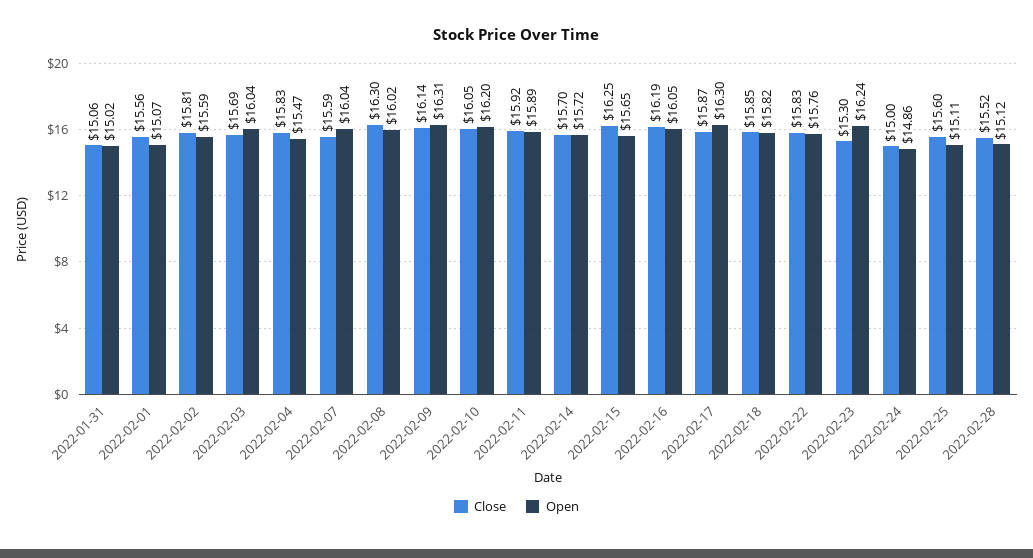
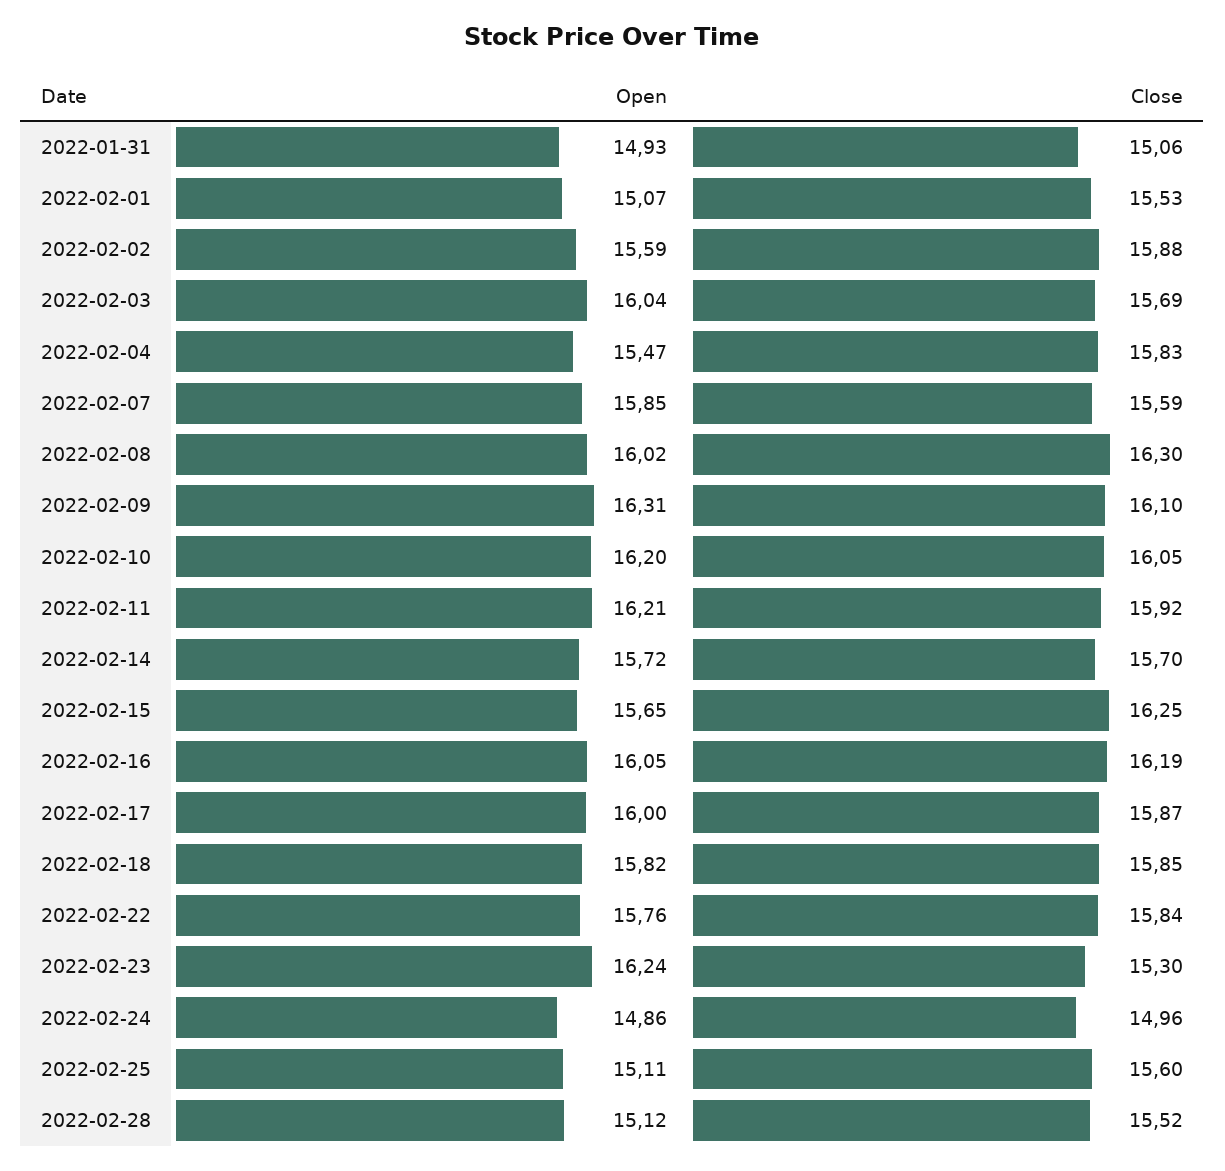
  {
    "Close": {
      "2022-01-31": 15.06,
-     "2022-02-01": 15.56,
+     "2022-02-01": 15.53,
-     "2022-02-02": 15.81,
+     "2022-02-02": 15.88,
      "2022-02-03": 15.69,
      "2022-02-04": 15.83,
      "2022-02-07": 15.59,
      "2022-02-08": 16.3,
-     "2022-02-09": 16.14,
+     "2022-02-09": 16.1,
      "2022-02-10": 16.05,
      "2022-02-11": 15.92,
      "2022-02-14": 15.7,
      "2022-02-15": 16.25,
      "2022-02-16": 16.19,
      "2022-02-17": 15.87,
      "2022-02-18": 15.85,
-     "2022-02-22": 15.83,
+     "2022-02-22": 15.84,
      "2022-02-23": 15.3,
-     "2022-02-24": 15,
+     "2022-02-24": 14.96,
      "2022-02-25": 15.6,
      "2022-02-28": 15.52
    },
    "Open": {
-     "2022-01-31": 15.02,
+     "2022-01-31": 14.93,
      "2022-02-01": 15.07,
      "2022-02-02": 15.59,
      "2022-02-03": 16.04,
      "2022-02-04": 15.47,
-     "2022-02-07": 16.04,
+     "2022-02-07": 15.85,
      "2022-02-08": 16.02,
      "2022-02-09": 16.31,
      "2022-02-10": 16.2,
-     "2022-02-11": 15.89,
+     "2022-02-11": 16.21,
      "2022-02-14": 15.72,
      "2022-02-15": 15.65,
      "2022-02-16": 16.05,
-     "2022-02-17": 16.3,
+     "2022-02-17": 16,
      "2022-02-18": 15.82,
      "2022-02-22": 15.76,
      "2022-02-23": 16.24,
      "2022-02-24": 14.86,
      "2022-02-25": 15.11,
      "2022-02-28": 15.12
    }
  }

